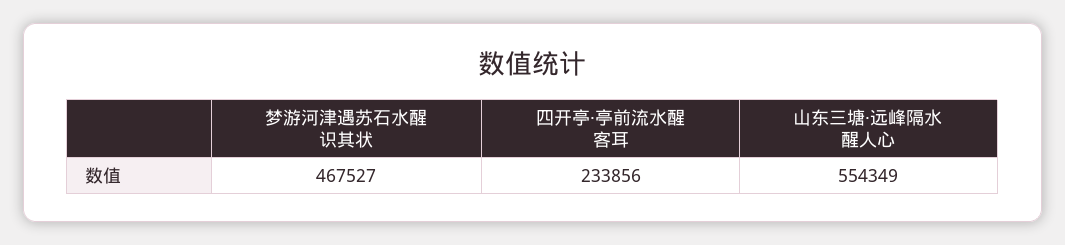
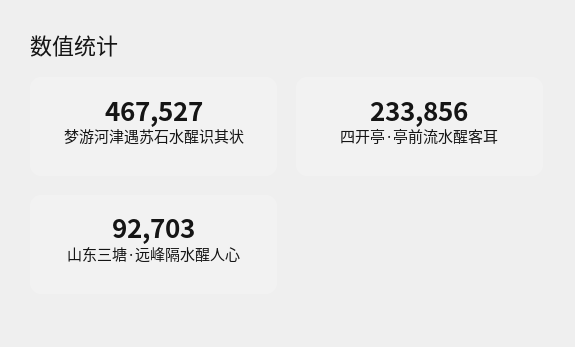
  {
    "梦游河津遇苏石水醒识其状": 467527,
    "四开亭·亭前流水醒客耳": 233856,
-   "山东三塘·远峰隔水醒人心": 554349
+   "山东三塘·远峰隔水醒人心": 92703
  }

